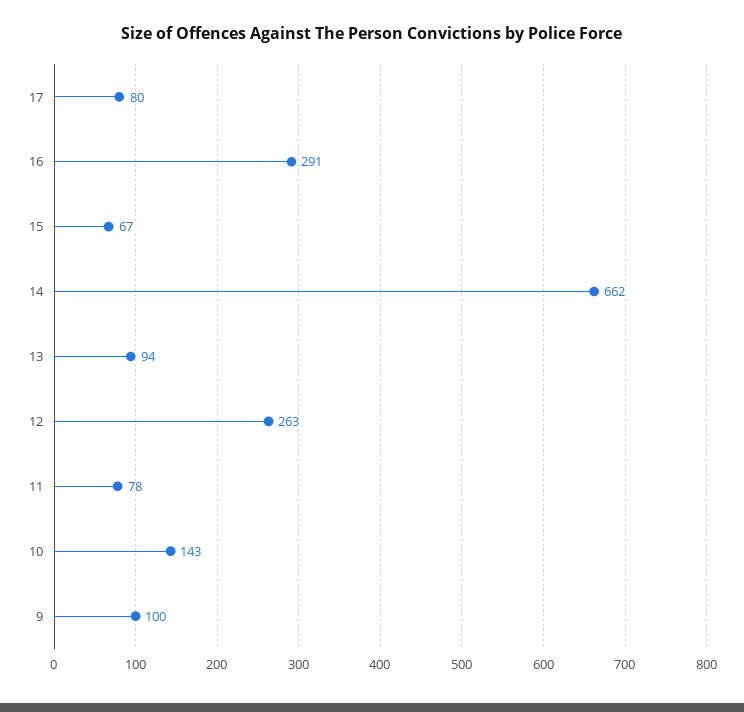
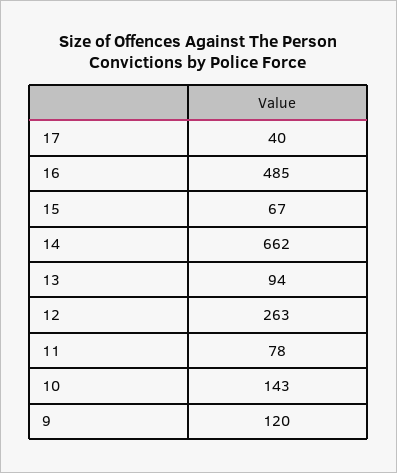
  {
-   "17": 80,
+   "17": 40,
-   "16": 291,
+   "16": 485,
    "15": 67,
    "14": 662,
    "13": 94,
    "12": 263,
    "11": 78,
    "10": 143,
-   "9": 100
+   "9": 120
  }

